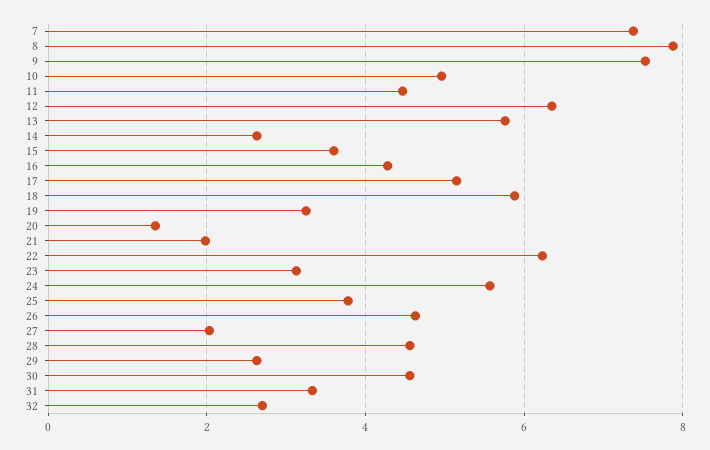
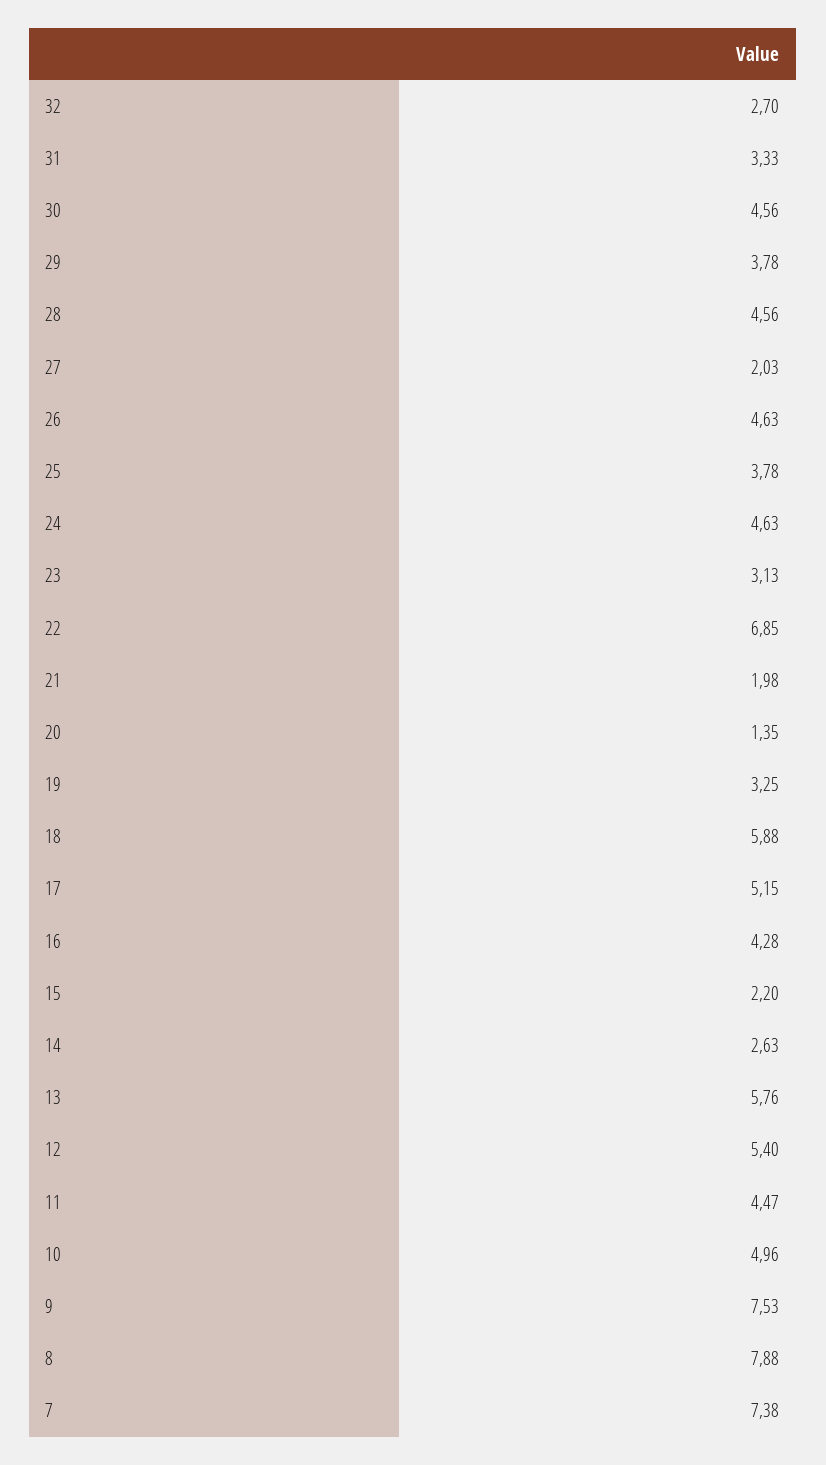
  {
    "7": 7.38,
    "8": 7.88,
    "9": 7.53,
    "10": 4.96,
    "11": 4.47,
-   "12": 6.4,
+   "12": 5.4,
    "13": 5.76,
    "14": 2.63,
-   "15": 3.6,
+   "15": 2.2,
    "16": 4.28,
    "17": 5.15,
    "18": 5.88,
    "19": 3.25,
    "20": 1.35,
    "21": 1.98,
-   "22": 6.2,
+   "22": 6.85,
    "23": 3.13,
-   "24": 5.6,
+   "24": 4.63,
    "25": 3.78,
    "26": 4.63,
    "27": 2.03,
    "28": 4.56,
-   "29": 2.6,
+   "29": 3.78,
    "30": 4.56,
    "31": 3.33,
    "32": 2.7
  }

